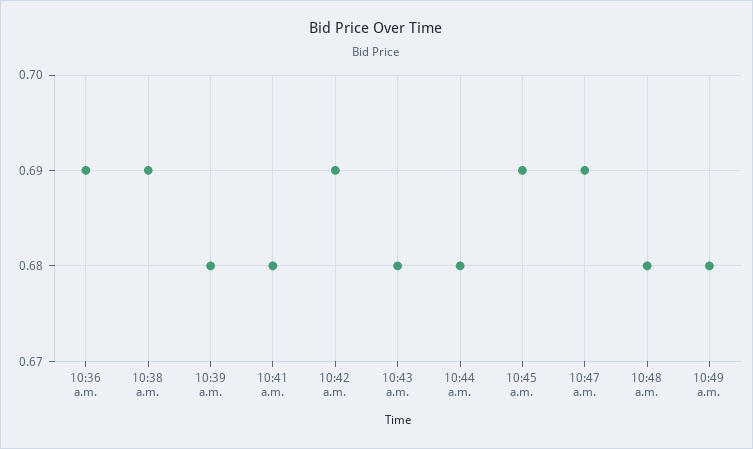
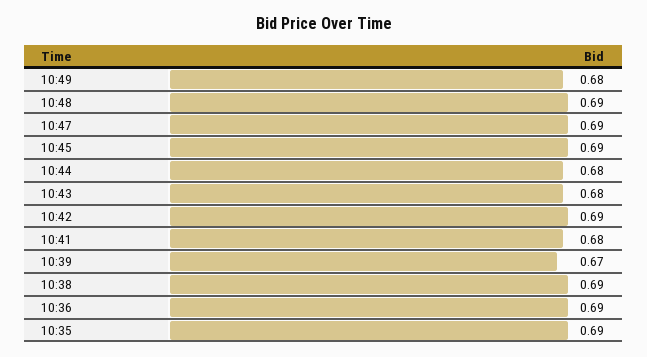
  {
    "10:36 a.m.": 0.69,
    "10:38 a.m.": 0.69,
-   "10:39 a.m.": 0.68,
+   "10:39 a.m.": 0.67,
    "10:41 a.m.": 0.68,
    "10:42 a.m.": 0.69,
    "10:43 a.m.": 0.68,
    "10:44 a.m.": 0.68,
    "10:45 a.m.": 0.69,
    "10:47 a.m.": 0.69,
-   "10:48 a.m.": 0.68,
+   "10:48 a.m.": 0.69,
-   "10:49 a.m.": 0.68
+   "10:49 a.m.": 0.68,
+   "10:35": 0.69
  }

